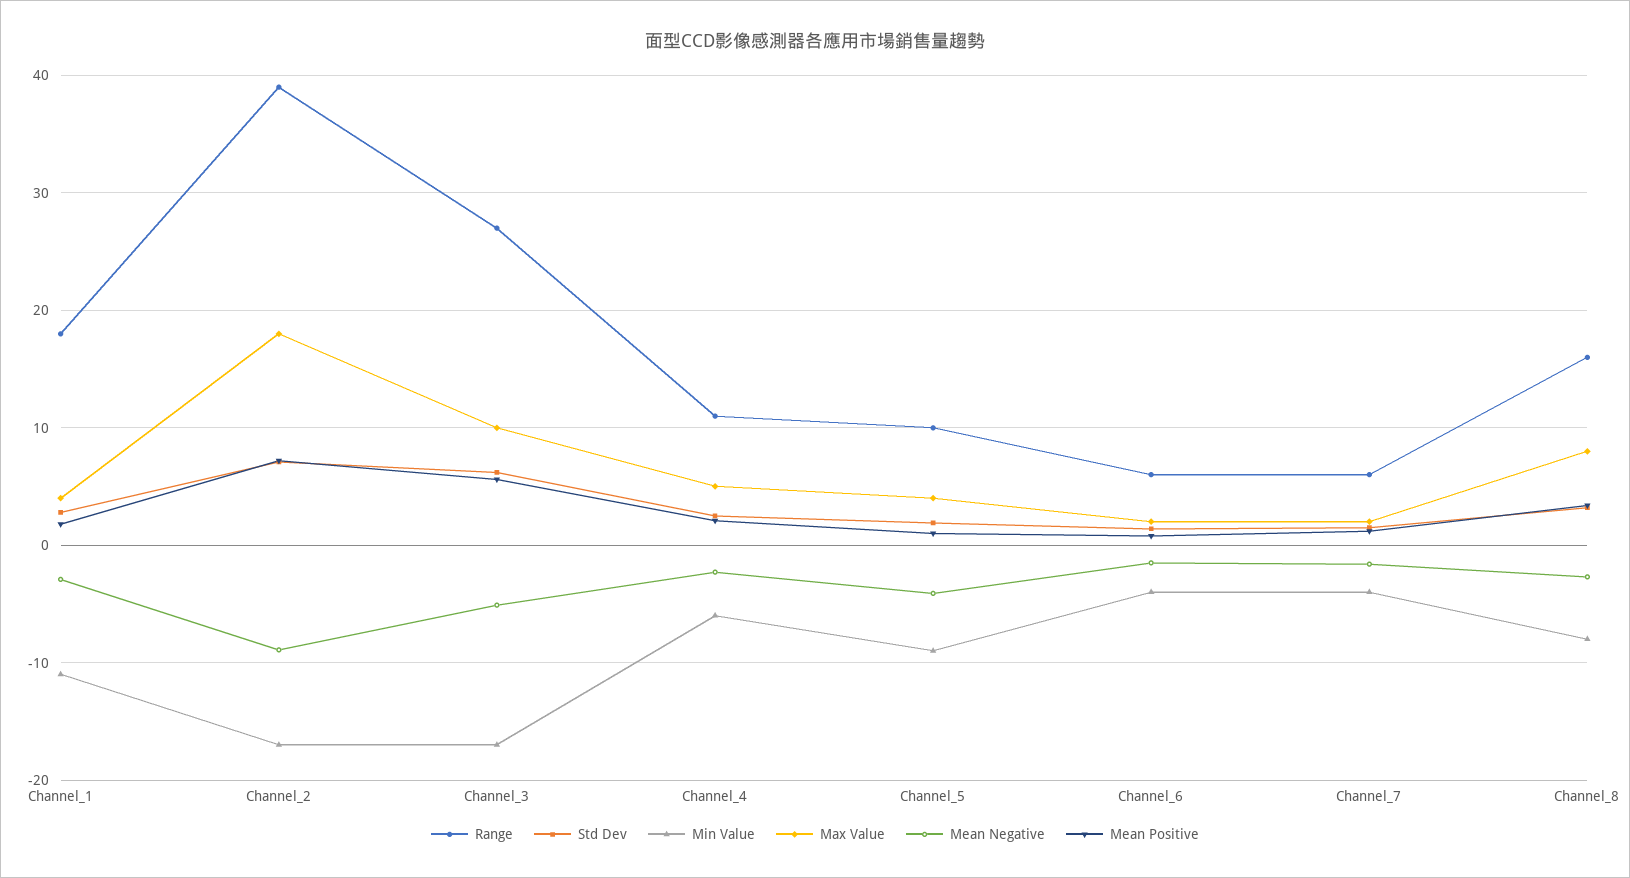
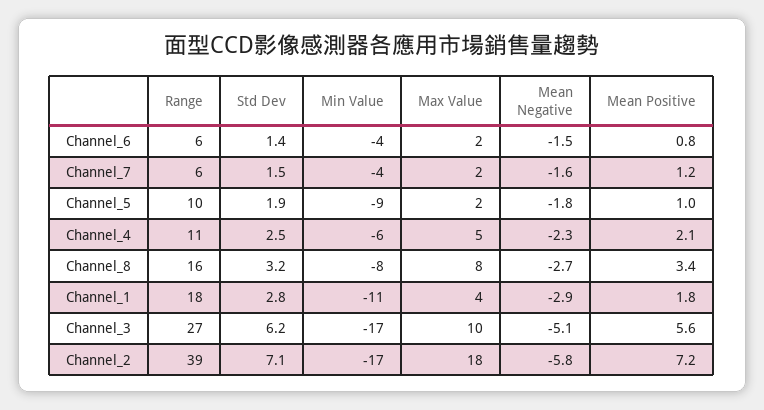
  {
    "Range": {
      "Channel_1": 18,
      "Channel_2": 39,
      "Channel_3": 27,
      "Channel_4": 11,
      "Channel_5": 10,
      "Channel_6": 6,
      "Channel_7": 6,
      "Channel_8": 16
    },
    "Std Dev": {
      "Channel_1": 2.8,
      "Channel_2": 7.1,
      "Channel_3": 6.2,
      "Channel_4": 2.5,
      "Channel_5": 1.9,
      "Channel_6": 1.4,
      "Channel_7": 1.5,
      "Channel_8": 3.2
    },
    "Min Value": {
      "Channel_1": -11,
      "Channel_2": -17,
      "Channel_3": -17,
      "Channel_4": -6,
      "Channel_5": -9,
      "Channel_6": -4,
      "Channel_7": -4,
      "Channel_8": -8
    },
    "Max Value": {
      "Channel_1": 4,
      "Channel_2": 18,
      "Channel_3": 10,
      "Channel_4": 5,
-     "Channel_5": 4,
+     "Channel_5": 2,
      "Channel_6": 2,
      "Channel_7": 2,
      "Channel_8": 8
    },
    "Mean Negative": {
      "Channel_1": -2.9,
-     "Channel_2": -9,
+     "Channel_2": -5.8,
      "Channel_3": -5.1,
      "Channel_4": -2.3,
-     "Channel_5": -4,
+     "Channel_5": -1.8,
      "Channel_6": -1.5,
      "Channel_7": -1.6,
      "Channel_8": -2.7
    },
    "Mean Positive": {
      "Channel_1": 1.8,
      "Channel_2": 7.2,
      "Channel_3": 5.6,
      "Channel_4": 2.1,
      "Channel_5": 1,
      "Channel_6": 0.8,
      "Channel_7": 1.2,
      "Channel_8": 3.4
    }
  }

